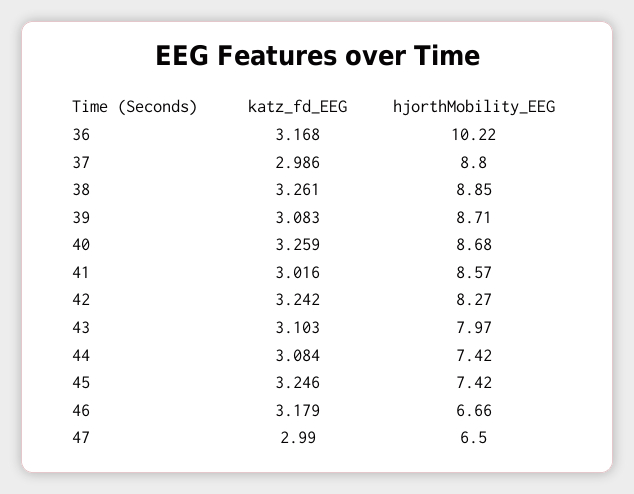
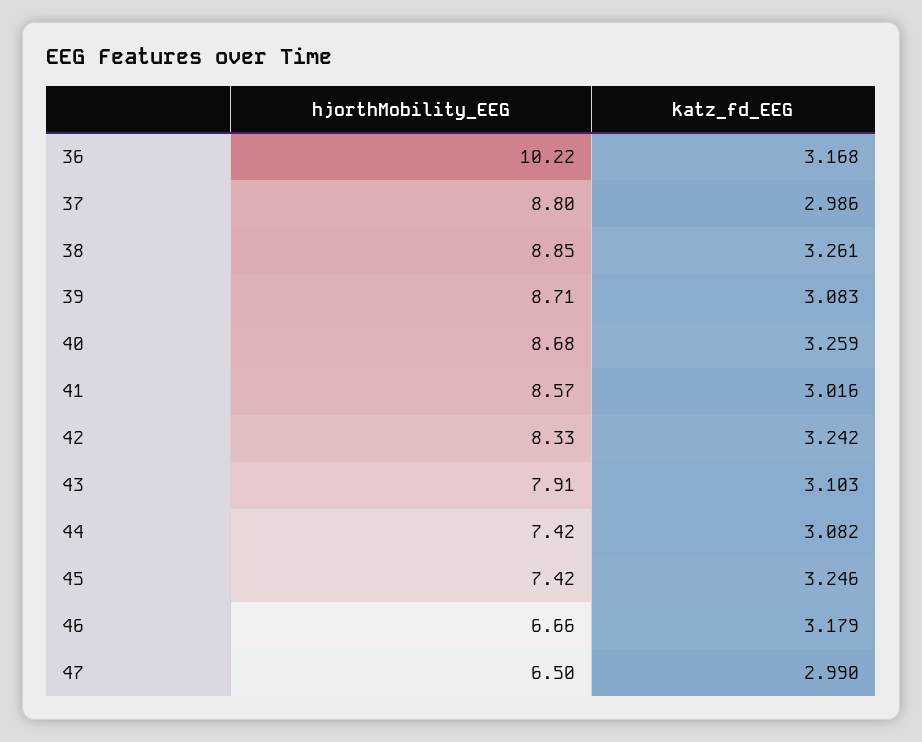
  {
    "katz_fd_EEG": {
      "36": 3.168,
      "37": 2.986,
      "38": 3.261,
      "39": 3.083,
      "40": 3.259,
      "41": 3.016,
      "42": 3.242,
      "43": 3.103,
-     "44": 3.084,
+     "44": 3.082,
      "45": 3.246,
      "46": 3.179,
      "47": 2.99
    },
    "hjorthMobility_EEG": {
      "36": 10.22,
      "37": 8.8,
      "38": 8.85,
      "39": 8.71,
      "40": 8.68,
      "41": 8.57,
-     "42": 8.27,
+     "42": 8.33,
-     "43": 7.97,
+     "43": 7.91,
      "44": 7.42,
      "45": 7.42,
      "46": 6.66,
      "47": 6.5
    }
  }

